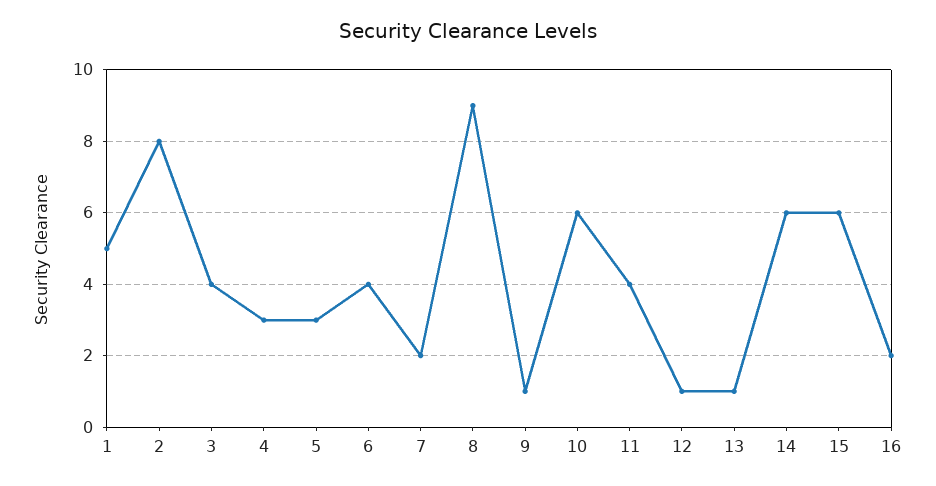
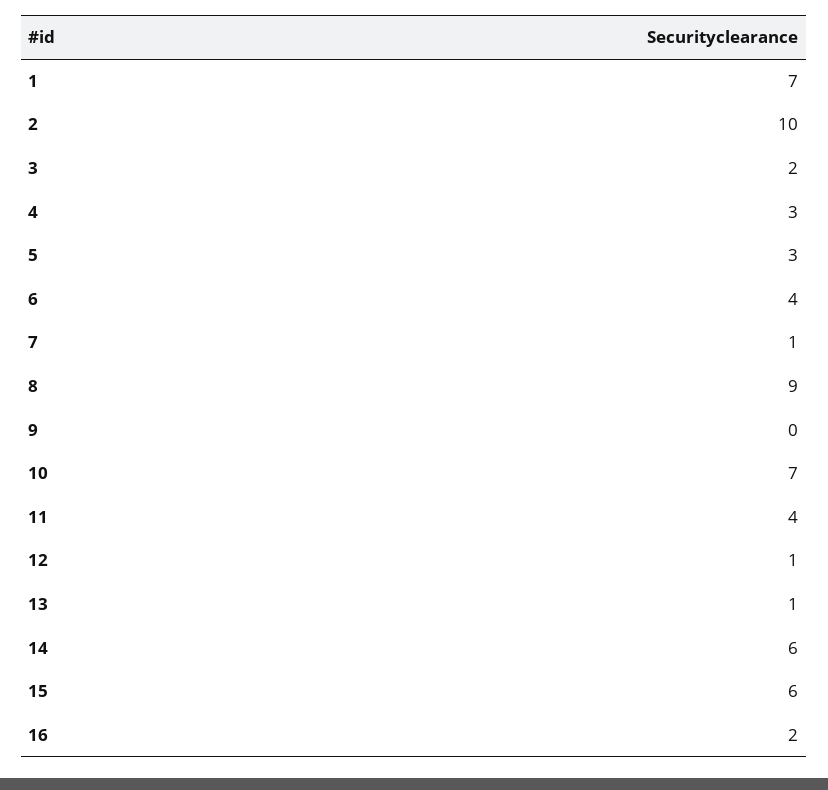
  {
-   "1": 5,
+   "1": 7,
-   "2": 8,
+   "2": 10,
-   "3": 4,
+   "3": 2,
    "4": 3,
    "5": 3,
    "6": 4,
-   "7": 2,
+   "7": 1,
    "8": 9,
-   "9": 1,
+   "9": 0,
-   "10": 6,
+   "10": 7,
    "11": 4,
    "12": 1,
    "13": 1,
    "14": 6,
    "15": 6,
    "16": 2
  }

